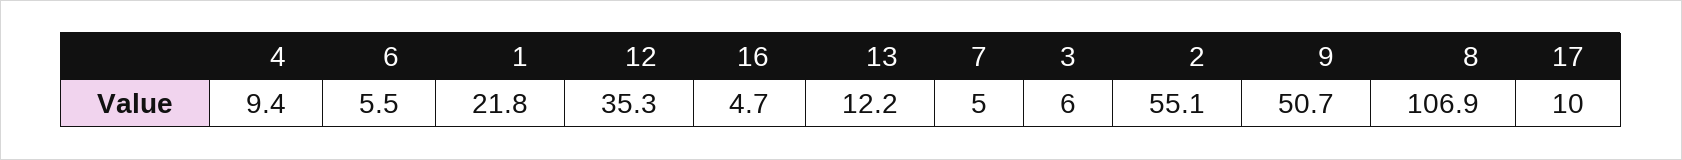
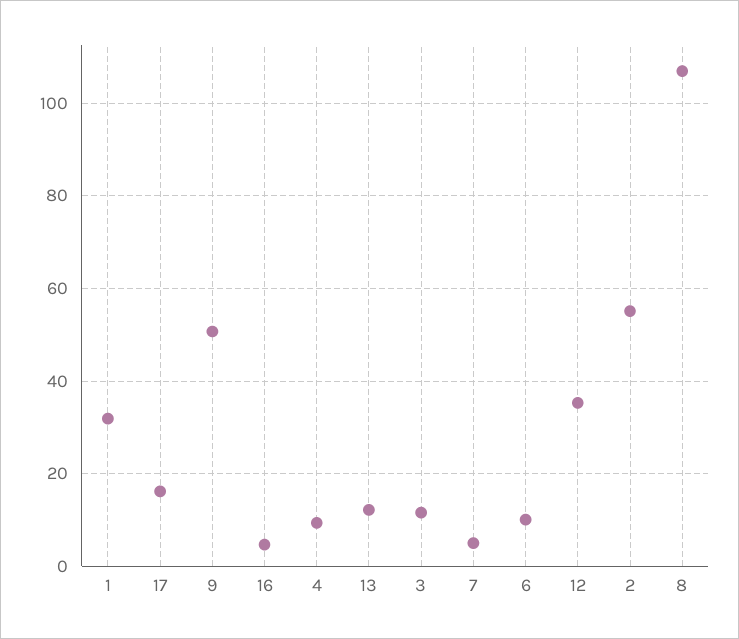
  {
    "4": 9.4,
-   "6": 5.5,
+   "6": 10,
-   "1": 21.8,
+   "1": 32,
    "12": 35.3,
    "16": 4.7,
    "13": 12.2,
    "7": 5,
-   "3": 6,
+   "3": 12,
    "2": 55.1,
    "9": 50.7,
    "8": 106.9,
-   "17": 10
+   "17": 16
  }

